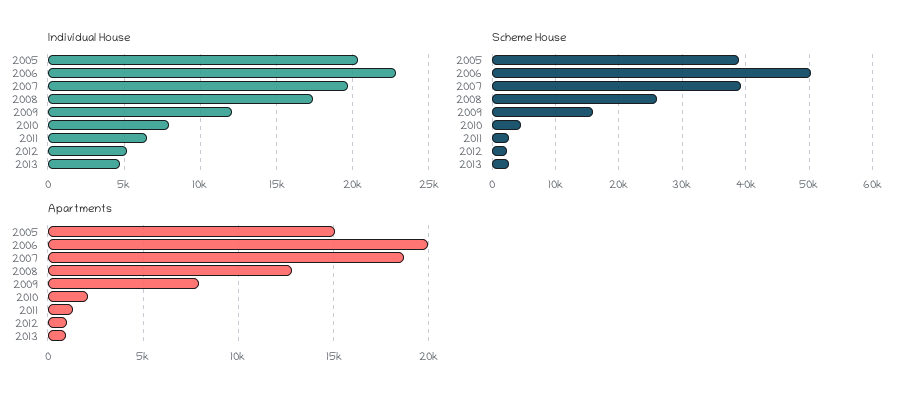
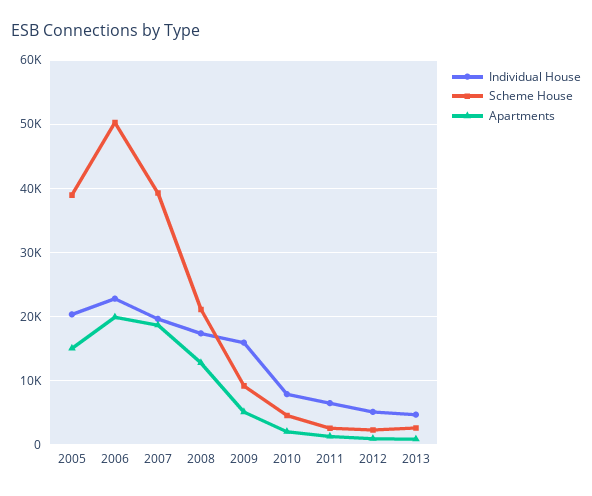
  {
    "Individual House": {
      "2005": 20500,
      "2006": 23000,
      "2007": 19500,
      "2008": 17500,
-     "2009": 12000,
+     "2009": 16000,
      "2010": 8000,
      "2011": 6500,
      "2012": 5000,
      "2013": 4500
    },
    "Scheme House": {
      "2005": 39000,
      "2006": 50000,
      "2007": 39000,
-     "2008": 26000,
+     "2008": 21000,
-     "2009": 16000,
+     "2009": 9000,
      "2010": 5000,
      "2011": 3000,
      "2012": 2000,
      "2013": 3000
    },
    "Apartments": {
      "2005": 15000,
      "2006": 20000,
      "2007": 18500,
      "2008": 13000,
-     "2009": 8000,
+     "2009": 5000,
      "2010": 2000,
      "2011": 1500,
      "2012": 1000,
      "2013": 1000
    }
  }

